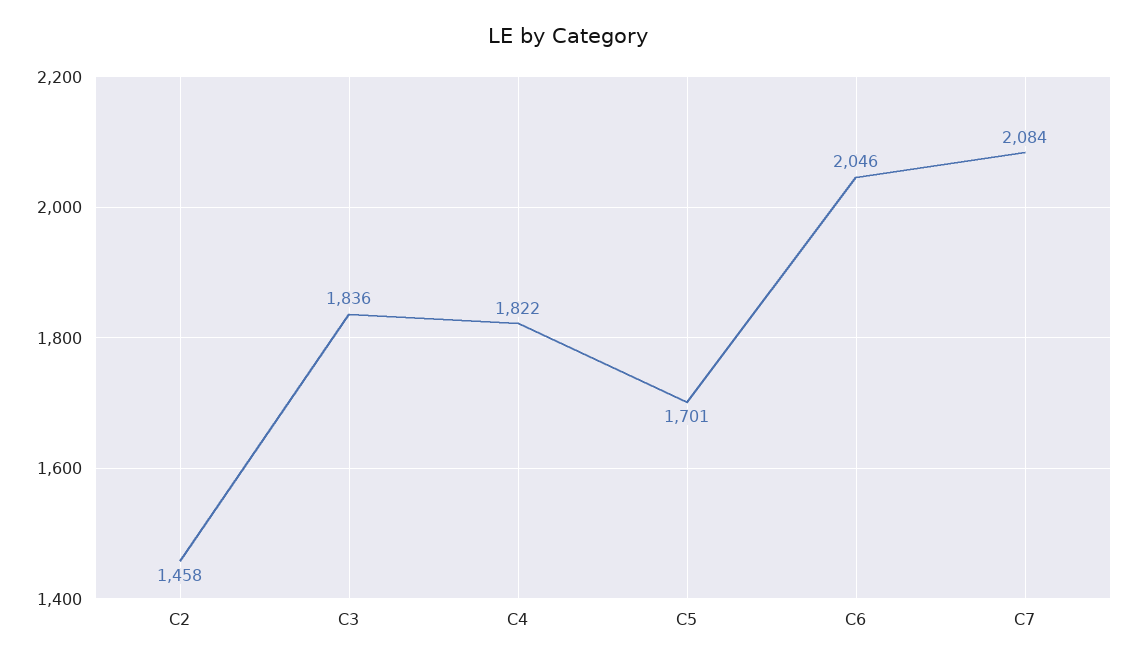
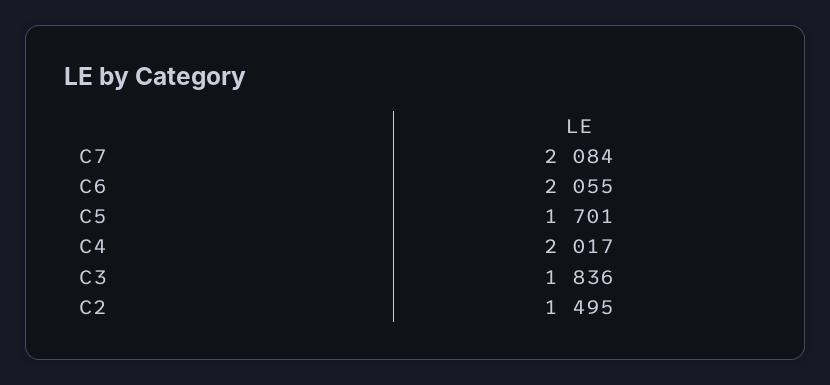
  {
-   "C2": 1458,
+   "C2": 1495,
    "C3": 1836,
-   "C4": 1822,
+   "C4": 2017,
    "C5": 1701,
-   "C6": 2046,
+   "C6": 2055,
    "C7": 2084
  }

